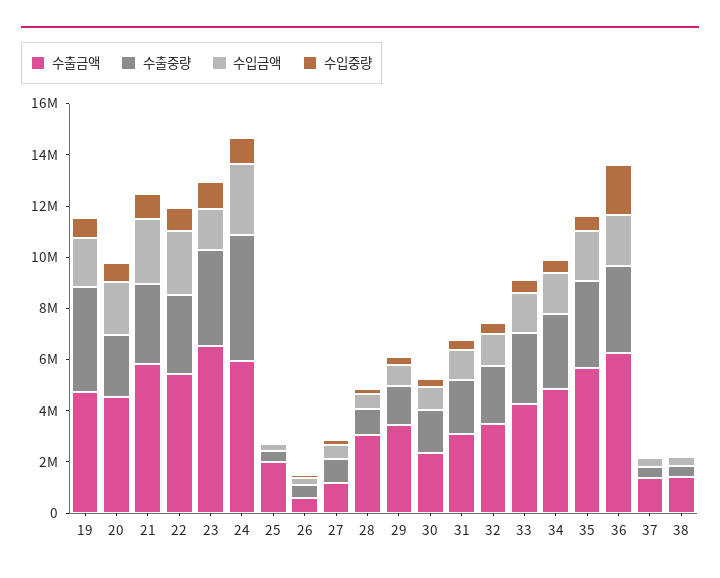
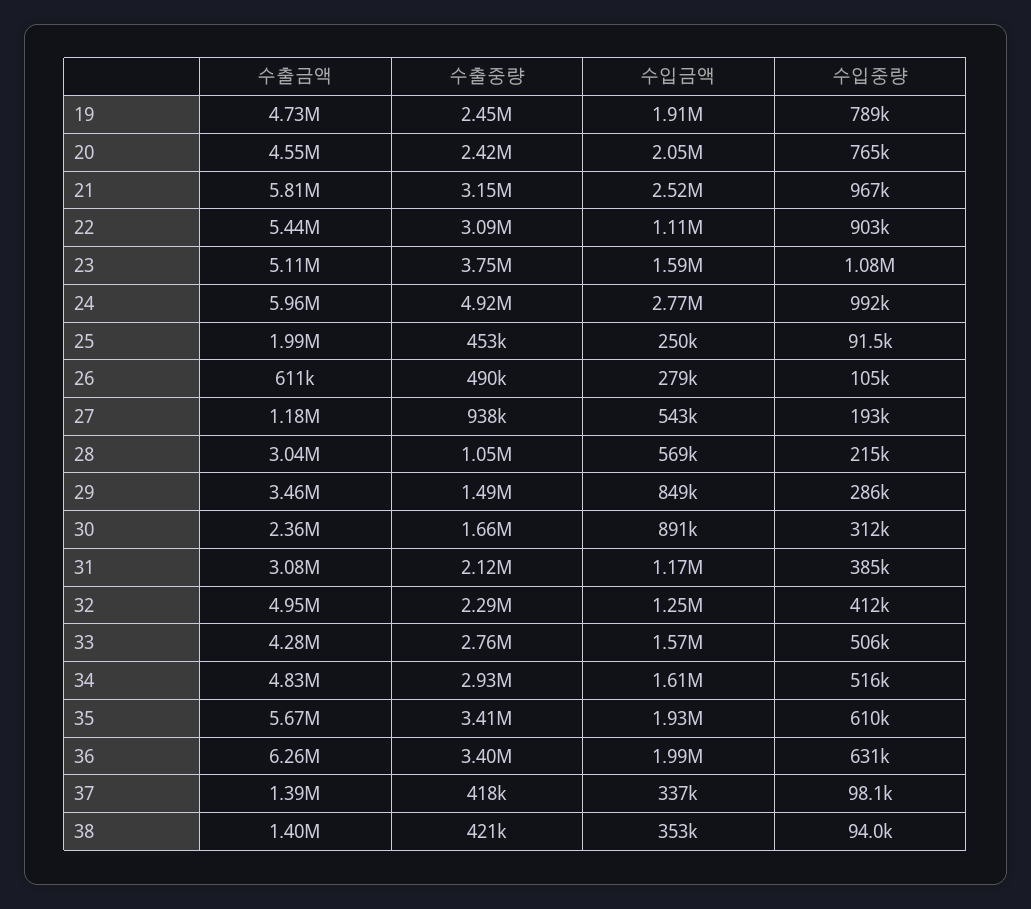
  {
    "수출금액": {
      "19": 4730000,
      "20": 4550000,
      "21": 5810000,
      "22": 5440000,
-     "23": 6500000,
+     "23": 5110000,
      "24": 5960000,
      "25": 1990000,
      "26": 611000,
      "27": 1180000,
      "28": 3040000,
      "29": 3460000,
      "30": 2360000,
      "31": 3080000,
-     "32": 3500000,
+     "32": 4950000,
      "33": 4280000,
      "34": 4830000,
      "35": 5670000,
      "36": 6260000,
      "37": 1390000,
      "38": 1400000
    },
    "수출중량": {
-     "19": 4000000,
+     "19": 2450000,
      "20": 2420000,
      "21": 3150000,
      "22": 3090000,
      "23": 3750000,
      "24": 4920000,
      "25": 453000,
      "26": 490000,
      "27": 938000,
      "28": 1050000,
      "29": 1490000,
      "30": 1660000,
      "31": 2120000,
      "32": 2290000,
      "33": 2760000,
      "34": 2930000,
      "35": 3410000,
      "36": 3400000,
      "37": 418000,
      "38": 421000
    },
    "수입금액": {
      "19": 1910000,
      "20": 2050000,
      "21": 2520000,
-     "22": 2500000,
+     "22": 1110000,
      "23": 1590000,
      "24": 2770000,
      "25": 250000,
      "26": 279000,
      "27": 543000,
      "28": 569000,
      "29": 849000,
      "30": 891000,
      "31": 1170000,
      "32": 1250000,
      "33": 1570000,
      "34": 1610000,
      "35": 1930000,
      "36": 1990000,
      "37": 337000,
      "38": 353000
    },
    "수입중량": {
      "19": 789000,
      "20": 765000,
      "21": 967000,
      "22": 903000,
      "23": 1080000,
      "24": 992000,
      "25": 91500,
      "26": 105000,
      "27": 193000,
      "28": 215000,
      "29": 286000,
      "30": 312000,
      "31": 385000,
      "32": 412000,
      "33": 506000,
      "34": 516000,
      "35": 610000,
-     "36": 2000000,
+     "36": 631000,
      "37": 98100,
      "38": 94000
    }
  }

